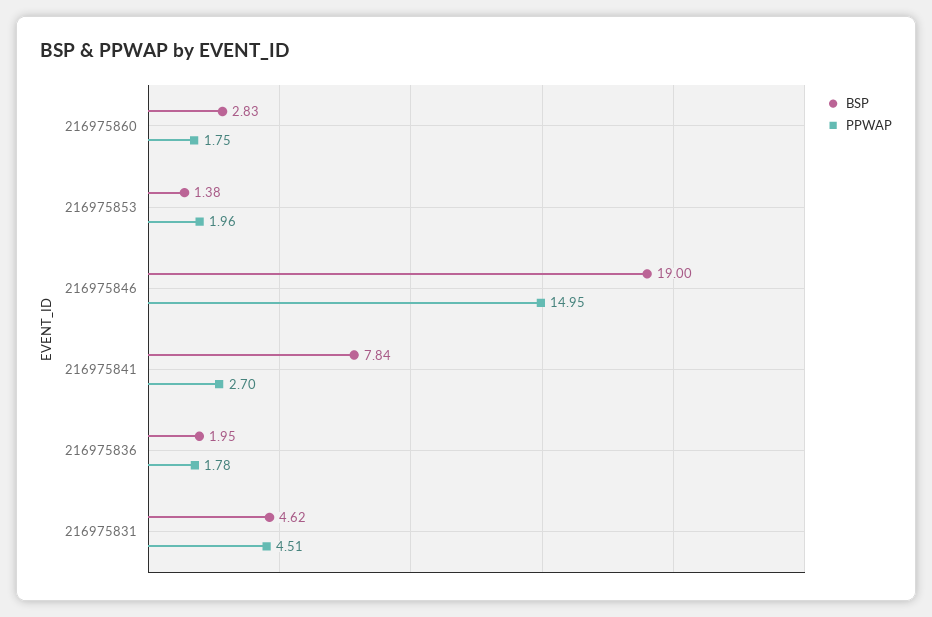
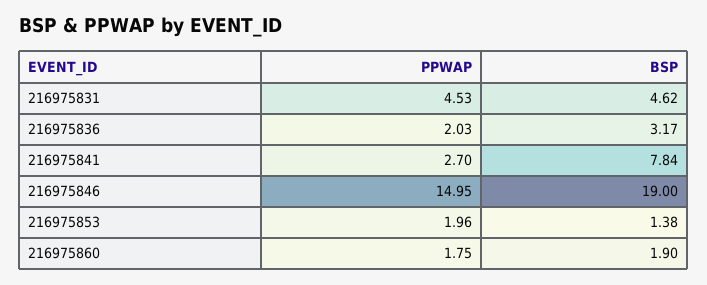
  {
    "BSP": {
-     "216975860": 2.83,
+     "216975860": 1.9,
      "216975853": 1.38,
      "216975846": 19,
      "216975841": 7.84,
-     "216975836": 1.95,
+     "216975836": 3.17,
      "216975831": 4.62
    },
    "PPWAP": {
      "216975860": 1.75,
      "216975853": 1.96,
      "216975846": 14.95,
      "216975841": 2.7,
-     "216975836": 1.78,
+     "216975836": 2.03,
-     "216975831": 4.51
+     "216975831": 4.53
    }
  }

